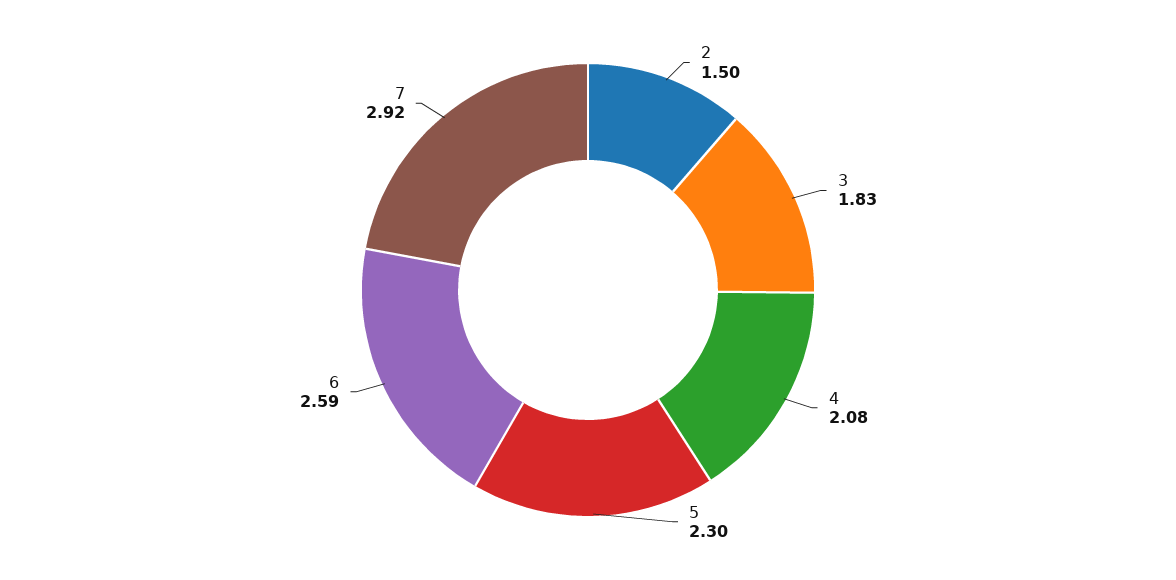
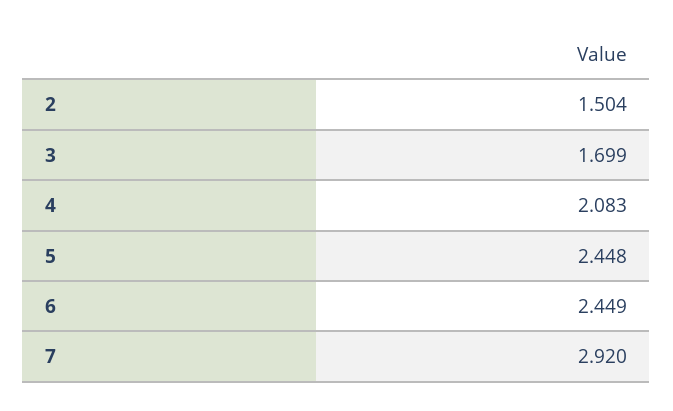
  {
    "2": 1.504,
-   "3": 1.83,
+   "3": 1.699,
    "4": 2.083,
-   "5": 2.3,
+   "5": 2.448,
-   "6": 2.59,
+   "6": 2.449,
    "7": 2.92
  }

